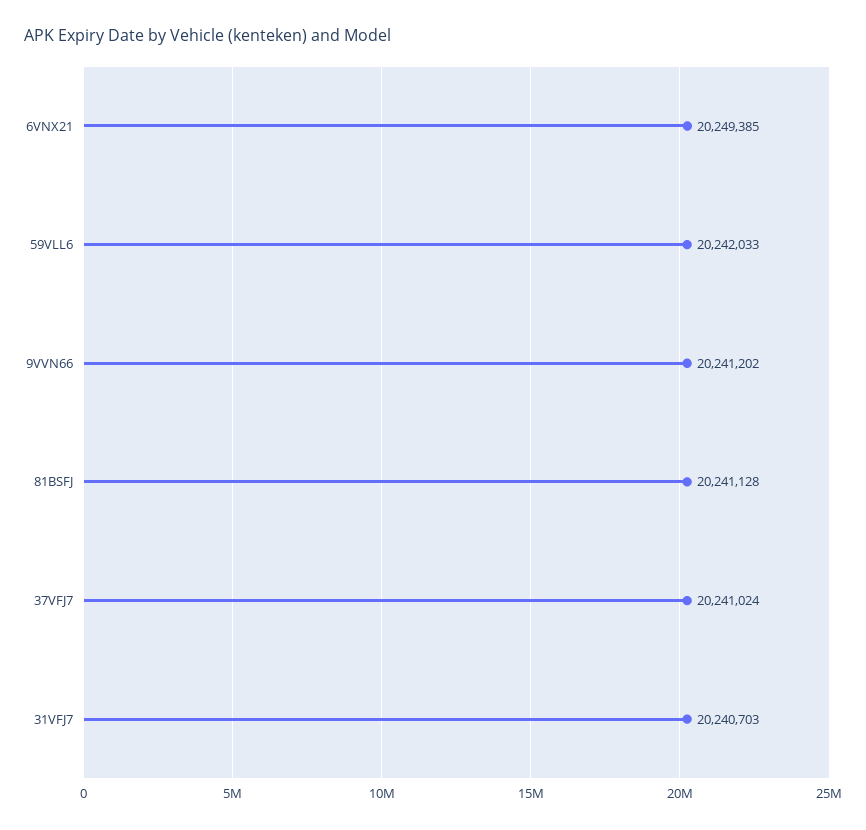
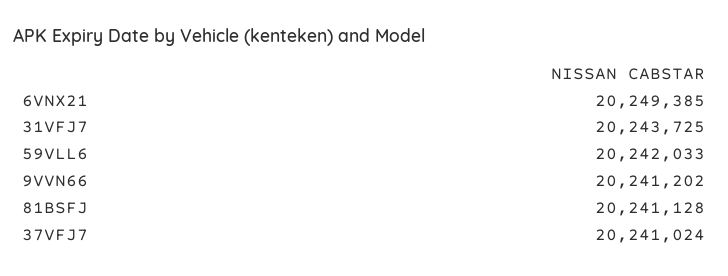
  {
    "6VNX21": 20249385,
    "59VLL6": 20242033,
    "9VVN66": 20241202,
    "81BSFJ": 20241128,
    "37VFJ7": 20241024,
-   "31VFJ7": 20240703
+   "31VFJ7": 20243725
  }

